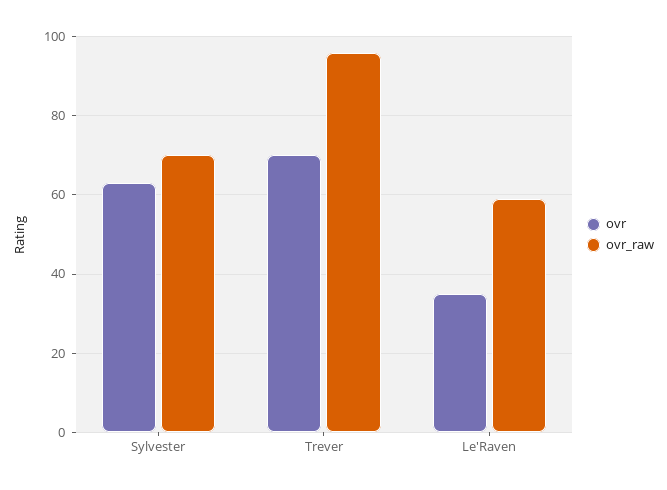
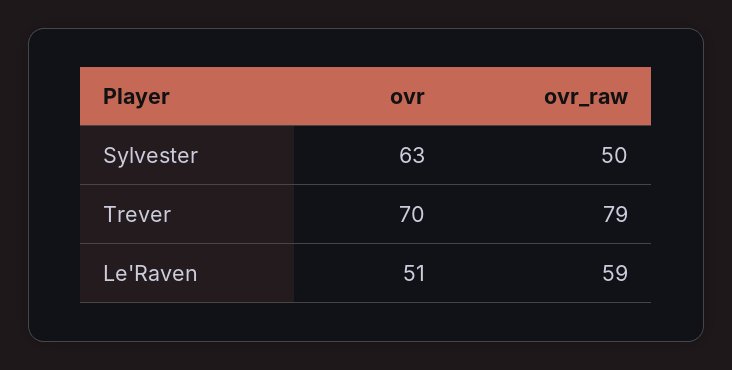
  {
    "ovr": {
      "Sylvester": 63,
      "Trever": 70,
-     "Le'Raven": 35
+     "Le'Raven": 51
    },
    "ovr_raw": {
-     "Sylvester": 70,
+     "Sylvester": 50,
-     "Trever": 95,
+     "Trever": 79,
      "Le'Raven": 59
    }
  }

